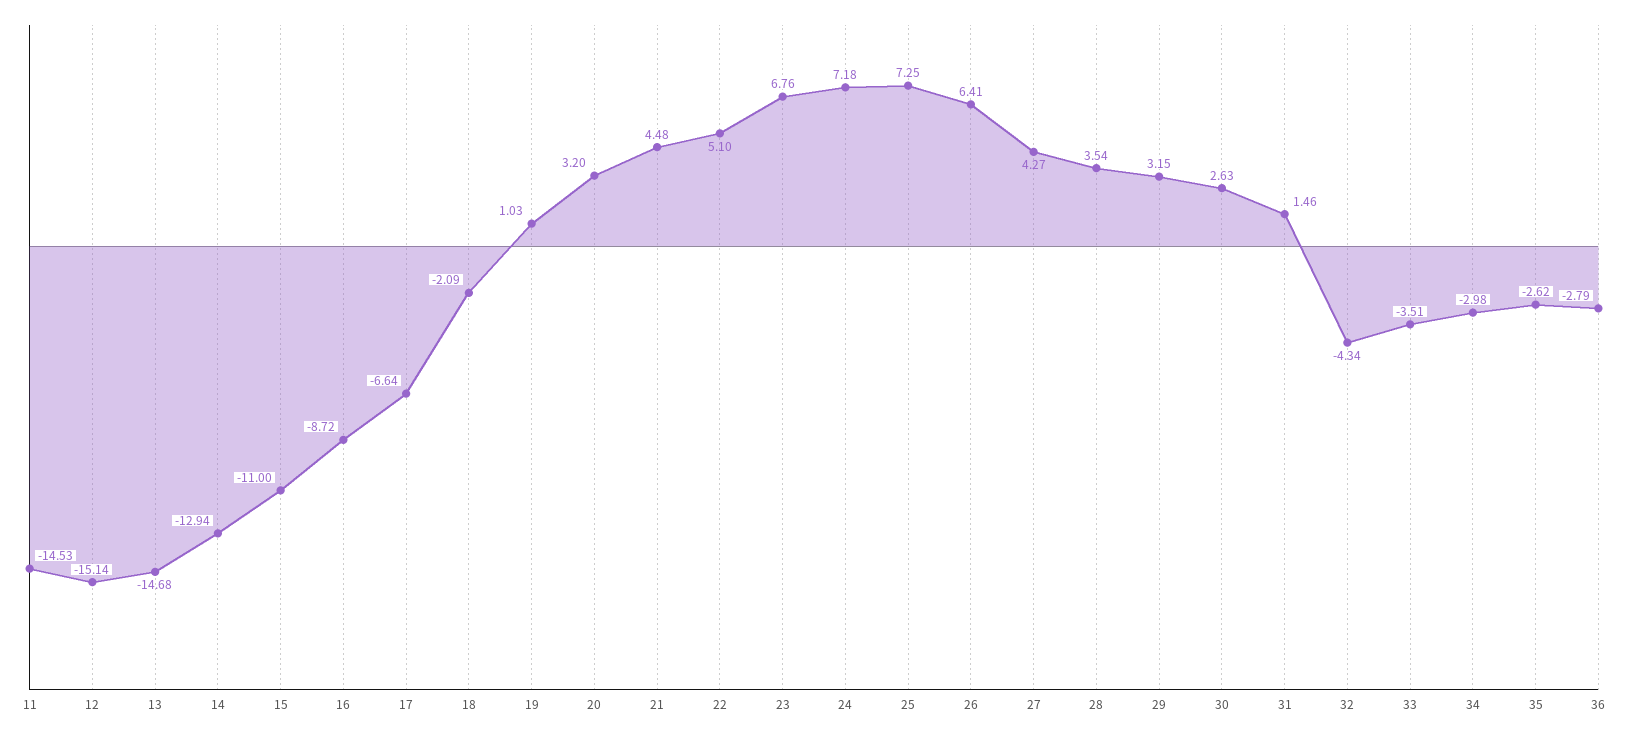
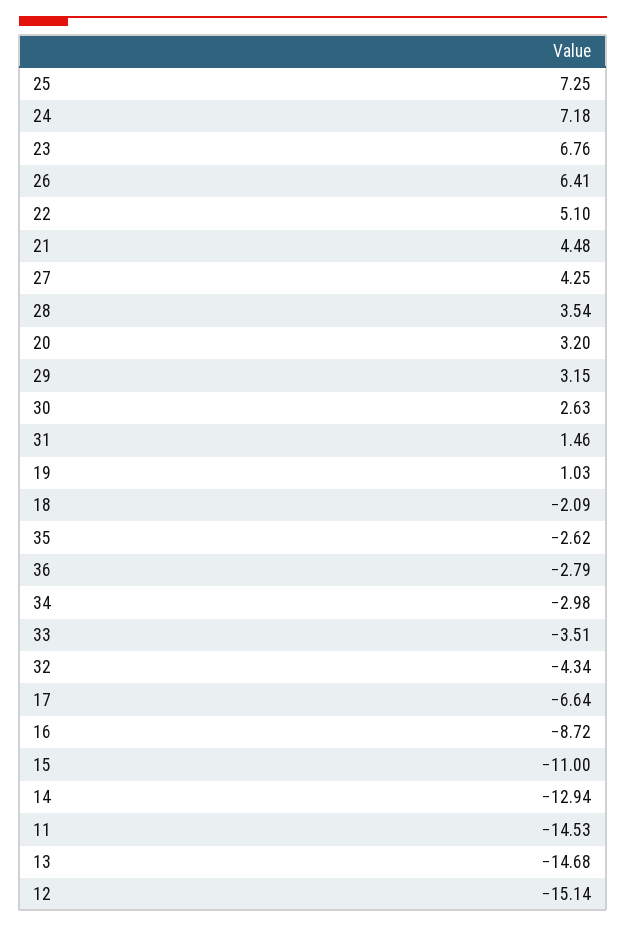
  {
    "11": -14.53,
    "12": -15.14,
    "13": -14.68,
    "14": -12.94,
    "15": -11,
    "16": -8.72,
    "17": -6.64,
    "18": -2.09,
    "19": 1.03,
    "20": 3.2,
    "21": 4.48,
    "22": 5.1,
    "23": 6.76,
    "24": 7.18,
    "25": 7.25,
    "26": 6.41,
-   "27": 4.27,
+   "27": 4.25,
    "28": 3.54,
    "29": 3.15,
    "30": 2.63,
    "31": 1.46,
    "32": -4.34,
    "33": -3.51,
    "34": -2.98,
    "35": -2.62,
    "36": -2.79
  }

